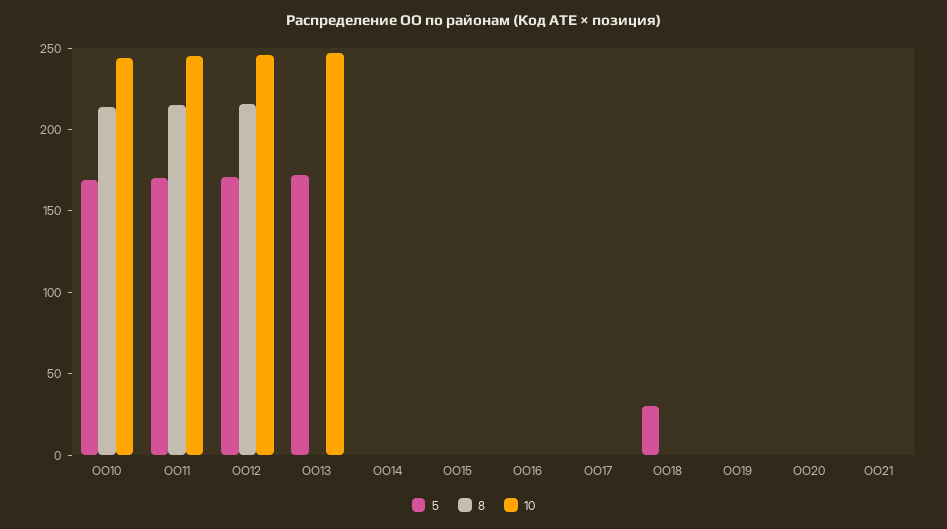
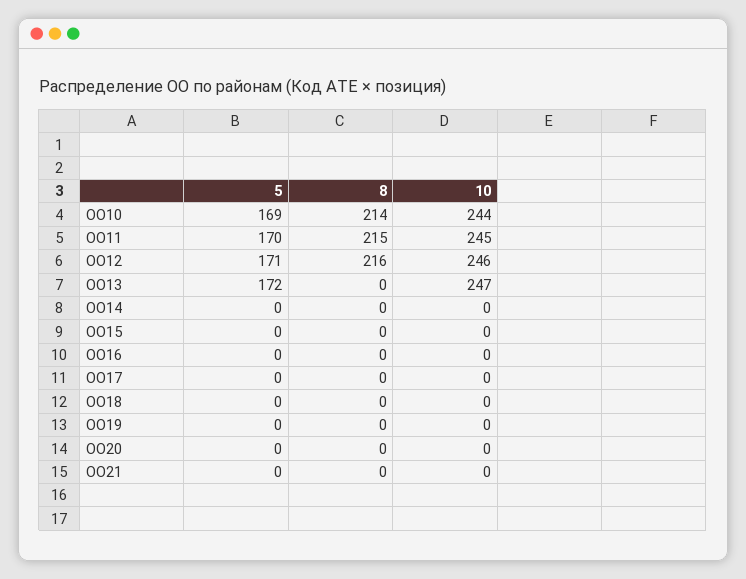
  {
    "5": {
      "OO10": 169,
      "OO11": 170,
      "OO12": 171,
      "OO13": 172,
      "OO14": 0,
      "OO15": 0,
      "OO16": 0,
      "OO17": 0,
-     "OO18": 30,
+     "OO18": 0,
      "OO19": 0,
      "OO20": 0,
      "OO21": 0
    },
    "8": {
      "OO10": 214,
      "OO11": 215,
      "OO12": 216,
      "OO13": 0,
      "OO14": 0,
      "OO15": 0,
      "OO16": 0,
      "OO17": 0,
      "OO18": 0,
      "OO19": 0,
      "OO20": 0,
      "OO21": 0
    },
    "10": {
      "OO10": 244,
      "OO11": 245,
      "OO12": 246,
      "OO13": 247,
      "OO14": 0,
      "OO15": 0,
      "OO16": 0,
      "OO17": 0,
      "OO18": 0,
      "OO19": 0,
      "OO20": 0,
      "OO21": 0
    }
  }

